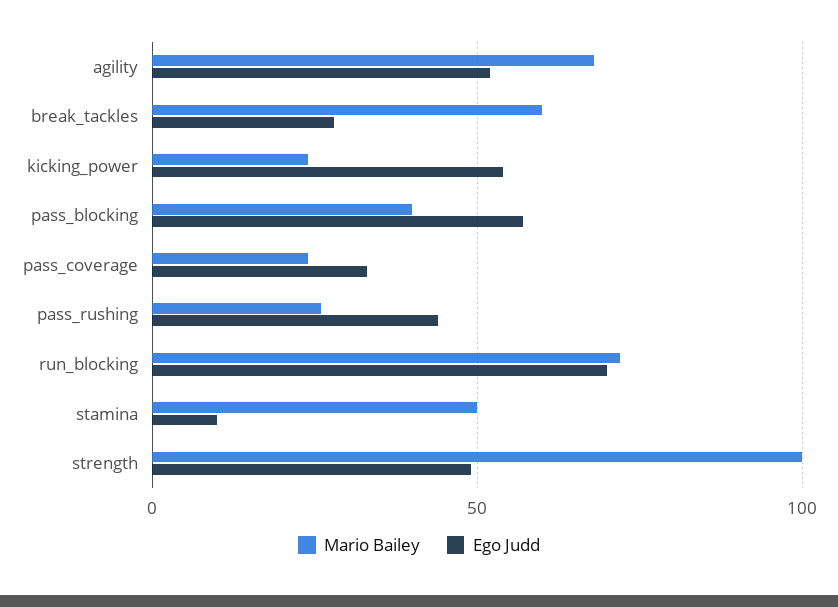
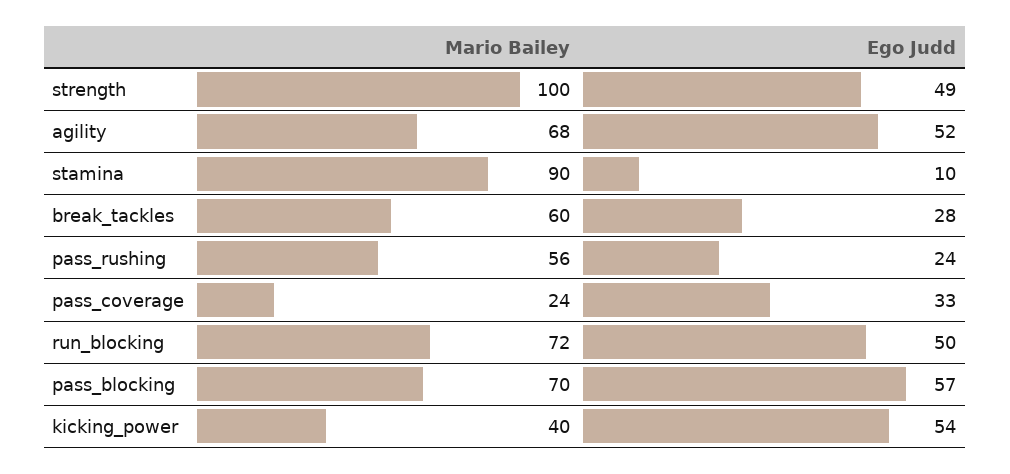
  {
    "Mario Bailey": {
      "agility": 68,
      "break_tackles": 60,
-     "kicking_power": 25,
+     "kicking_power": 40,
-     "pass_blocking": 40,
+     "pass_blocking": 70,
      "pass_coverage": 24,
-     "pass_rushing": 25,
+     "pass_rushing": 56,
      "run_blocking": 72,
-     "stamina": 50,
+     "stamina": 90,
      "strength": 100
    },
    "Ego Judd": {
      "agility": 52,
      "break_tackles": 28,
      "kicking_power": 54,
      "pass_blocking": 57,
      "pass_coverage": 33,
-     "pass_rushing": 45,
+     "pass_rushing": 24,
-     "run_blocking": 70,
+     "run_blocking": 50,
      "stamina": 10,
      "strength": 49
    }
  }

